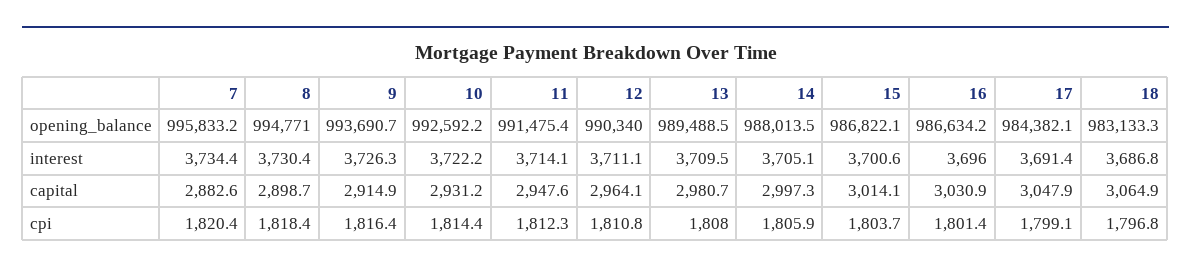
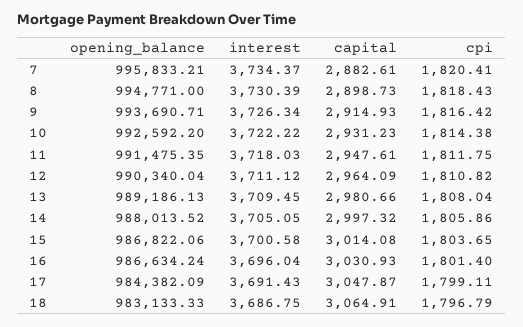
  {
    "7": {
      "opening_balance": 995833.21,
      "interest": 3734.37,
      "capital": 2882.61,
      "cpi": 1820.41
    },
    "8": {
      "opening_balance": 994771,
      "interest": 3730.39,
      "capital": 2898.73,
      "cpi": 1818.43
    },
    "9": {
      "opening_balance": 993690.71,
      "interest": 3726.34,
      "capital": 2914.93,
      "cpi": 1816.42
    },
    "10": {
      "opening_balance": 992592.2,
      "interest": 3722.22,
      "capital": 2931.23,
      "cpi": 1814.38
    },
    "11": {
      "opening_balance": 991475.35,
-     "interest": 3714.1,
+     "interest": 3718.03,
      "capital": 2947.61,
-     "cpi": 1812.3
+     "cpi": 1811.75
    },
    "12": {
      "opening_balance": 990340.04,
      "interest": 3711.12,
      "capital": 2964.09,
      "cpi": 1810.82
    },
    "13": {
-     "opening_balance": 989488.5,
+     "opening_balance": 989186.13,
      "interest": 3709.45,
      "capital": 2980.66,
      "cpi": 1808.04
    },
    "14": {
      "opening_balance": 988013.52,
      "interest": 3705.05,
      "capital": 2997.32,
      "cpi": 1805.86
    },
    "15": {
      "opening_balance": 986822.06,
      "interest": 3700.58,
      "capital": 3014.08,
      "cpi": 1803.65
    },
    "16": {
      "opening_balance": 986634.24,
      "interest": 3696.04,
      "capital": 3030.93,
      "cpi": 1801.4
    },
    "17": {
      "opening_balance": 984382.09,
      "interest": 3691.43,
      "capital": 3047.87,
      "cpi": 1799.11
    },
    "18": {
      "opening_balance": 983133.33,
      "interest": 3686.75,
      "capital": 3064.91,
      "cpi": 1796.79
    }
  }

